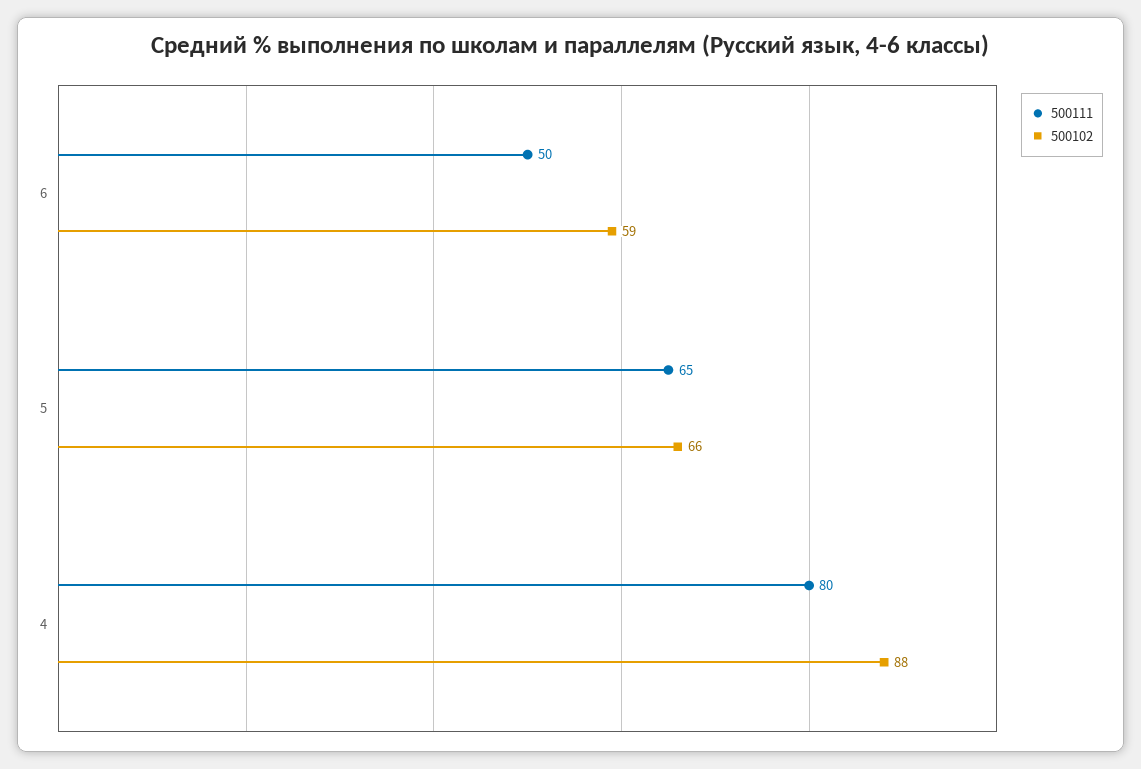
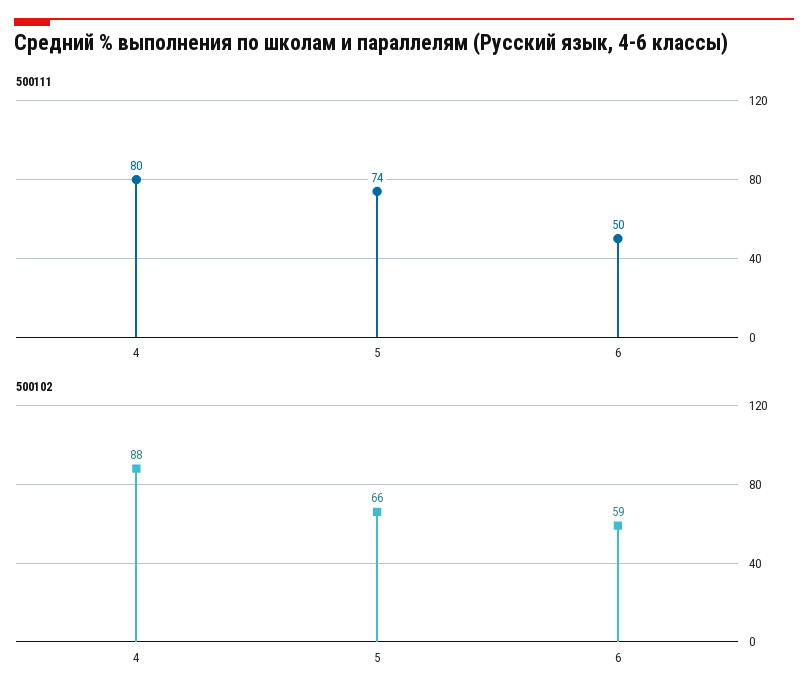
  {
    "500111": {
      "6": 50,
-     "5": 65,
+     "5": 74,
      "4": 80
    },
    "500102": {
      "6": 59,
      "5": 66,
      "4": 88
    }
  }

